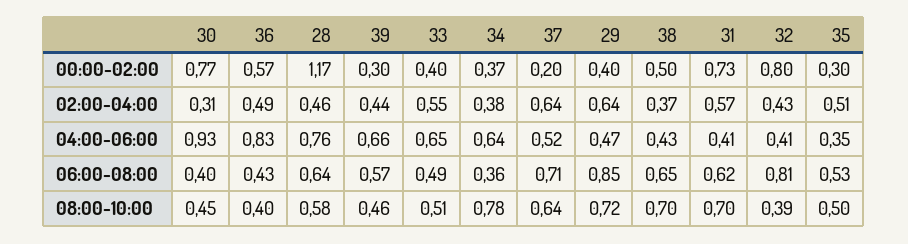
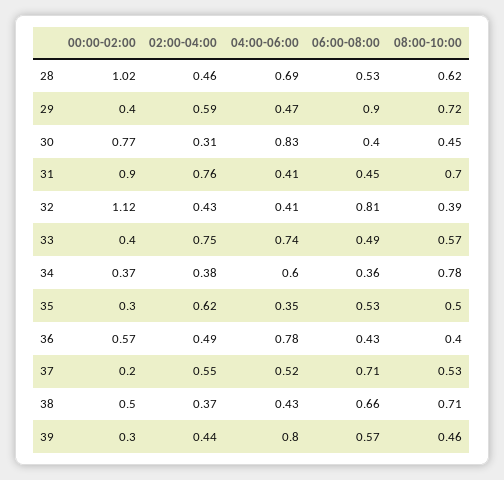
  {
    "30": {
      "00:00-02:00": 0.77,
      "02:00-04:00": 0.31,
-     "04:00-06:00": 0.93,
+     "04:00-06:00": 0.83,
      "06:00-08:00": 0.4,
      "08:00-10:00": 0.45
    },
    "36": {
      "00:00-02:00": 0.57,
      "02:00-04:00": 0.49,
-     "04:00-06:00": 0.83,
+     "04:00-06:00": 0.78,
      "06:00-08:00": 0.43,
      "08:00-10:00": 0.4
    },
    "28": {
-     "00:00-02:00": 1.17,
+     "00:00-02:00": 1.02,
      "02:00-04:00": 0.46,
-     "04:00-06:00": 0.76,
+     "04:00-06:00": 0.69,
-     "06:00-08:00": 0.64,
+     "06:00-08:00": 0.53,
-     "08:00-10:00": 0.58
+     "08:00-10:00": 0.62
    },
    "39": {
      "00:00-02:00": 0.3,
      "02:00-04:00": 0.44,
-     "04:00-06:00": 0.66,
+     "04:00-06:00": 0.8,
      "06:00-08:00": 0.57,
      "08:00-10:00": 0.46
    },
    "33": {
      "00:00-02:00": 0.4,
-     "02:00-04:00": 0.55,
+     "02:00-04:00": 0.75,
-     "04:00-06:00": 0.65,
+     "04:00-06:00": 0.74,
      "06:00-08:00": 0.49,
-     "08:00-10:00": 0.51
+     "08:00-10:00": 0.57
    },
    "34": {
      "00:00-02:00": 0.37,
      "02:00-04:00": 0.38,
-     "04:00-06:00": 0.64,
+     "04:00-06:00": 0.6,
      "06:00-08:00": 0.36,
      "08:00-10:00": 0.78
    },
    "37": {
      "00:00-02:00": 0.2,
-     "02:00-04:00": 0.64,
+     "02:00-04:00": 0.55,
      "04:00-06:00": 0.52,
      "06:00-08:00": 0.71,
-     "08:00-10:00": 0.64
+     "08:00-10:00": 0.53
    },
    "29": {
      "00:00-02:00": 0.4,
-     "02:00-04:00": 0.64,
+     "02:00-04:00": 0.59,
      "04:00-06:00": 0.47,
-     "06:00-08:00": 0.85,
+     "06:00-08:00": 0.9,
      "08:00-10:00": 0.72
    },
    "38": {
      "00:00-02:00": 0.5,
      "02:00-04:00": 0.37,
      "04:00-06:00": 0.43,
-     "06:00-08:00": 0.65,
+     "06:00-08:00": 0.66,
-     "08:00-10:00": 0.7
+     "08:00-10:00": 0.71
    },
    "31": {
-     "00:00-02:00": 0.73,
+     "00:00-02:00": 0.9,
-     "02:00-04:00": 0.57,
+     "02:00-04:00": 0.76,
      "04:00-06:00": 0.41,
-     "06:00-08:00": 0.62,
+     "06:00-08:00": 0.45,
      "08:00-10:00": 0.7
    },
    "32": {
-     "00:00-02:00": 0.8,
+     "00:00-02:00": 1.12,
      "02:00-04:00": 0.43,
      "04:00-06:00": 0.41,
      "06:00-08:00": 0.81,
      "08:00-10:00": 0.39
    },
    "35": {
      "00:00-02:00": 0.3,
-     "02:00-04:00": 0.51,
+     "02:00-04:00": 0.62,
      "04:00-06:00": 0.35,
      "06:00-08:00": 0.53,
      "08:00-10:00": 0.5
    }
  }

